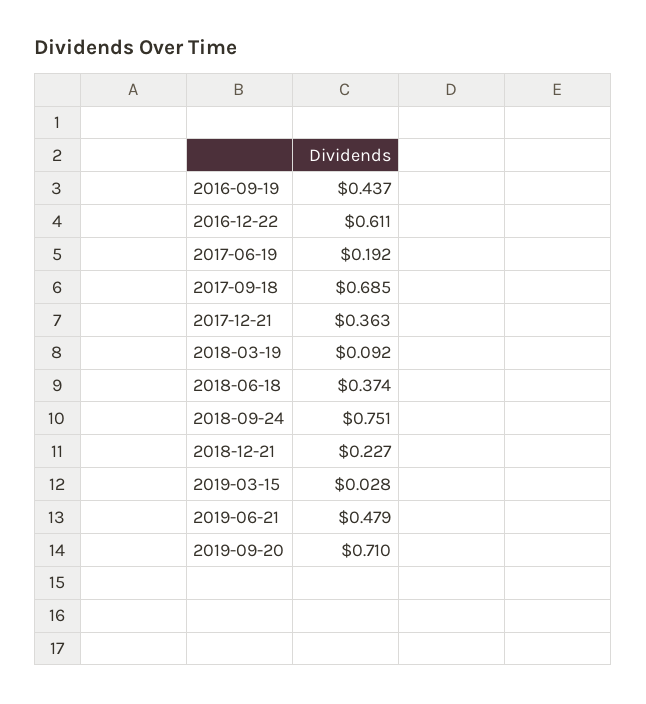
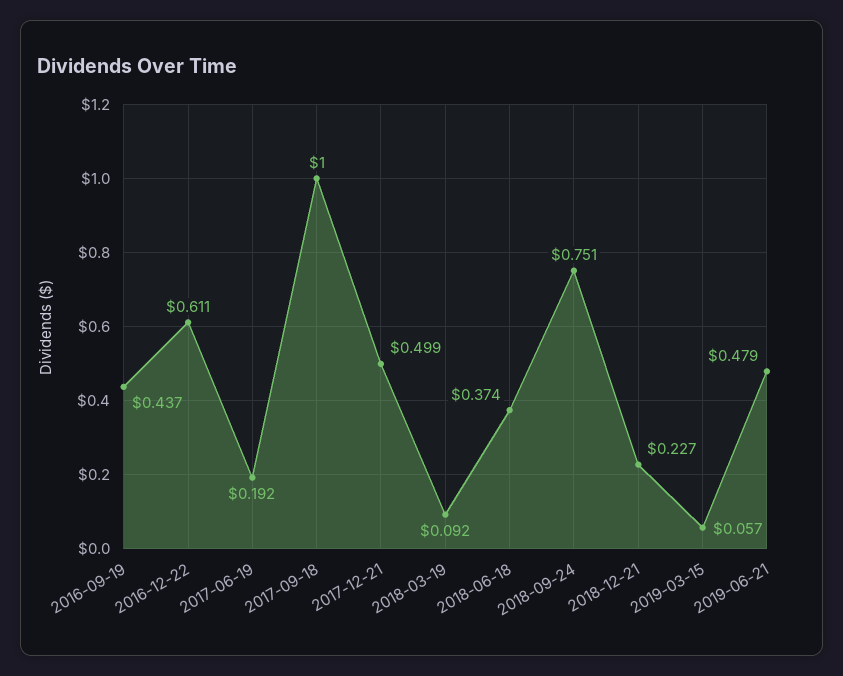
  {
    "2016-09-19": 0.437,
    "2016-12-22": 0.611,
    "2017-06-19": 0.192,
-   "2017-09-18": 0.685,
+   "2017-09-18": 1,
-   "2017-12-21": 0.363,
+   "2017-12-21": 0.499,
    "2018-03-19": 0.092,
    "2018-06-18": 0.374,
    "2018-09-24": 0.751,
    "2018-12-21": 0.227,
-   "2019-03-15": 0.028,
+   "2019-03-15": 0.057,
-   "2019-06-21": 0.479,
+   "2019-06-21": 0.479
-   "2019-09-20": 0.71
  }

